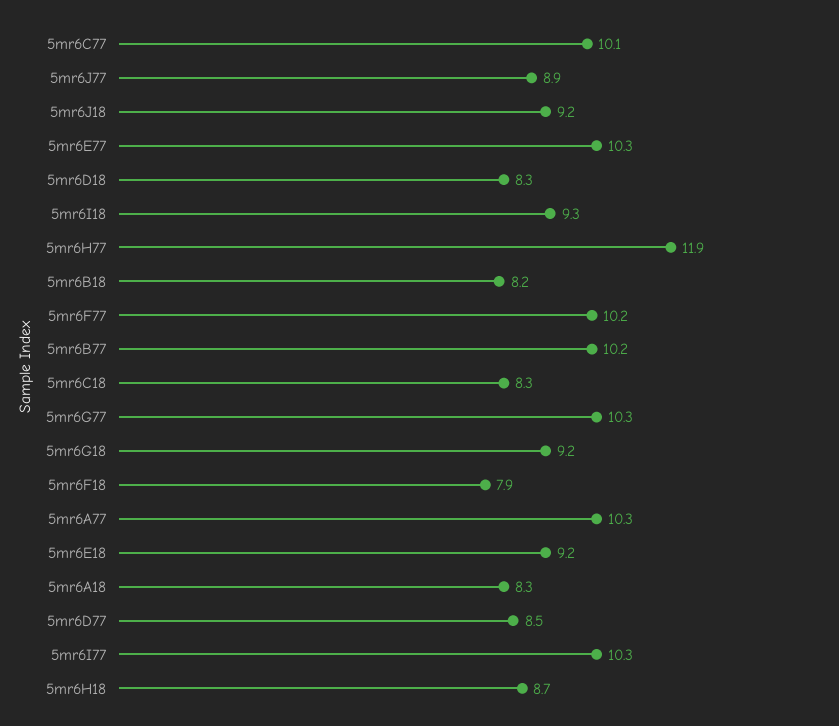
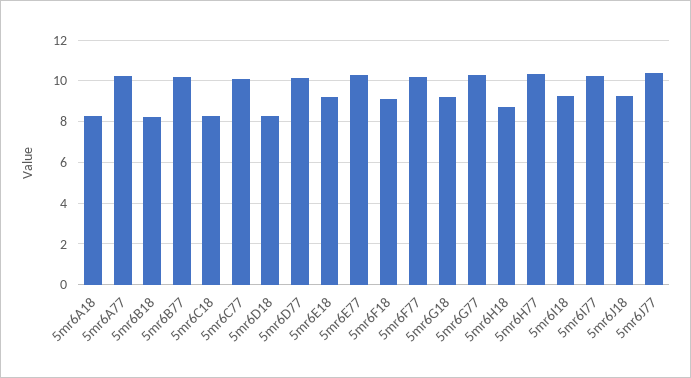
  {
    "5mr6C77": 10.1,
-   "5mr6J77": 8.9,
+   "5mr6J77": 10.5,
    "5mr6J18": 9.2,
    "5mr6E77": 10.3,
    "5mr6D18": 8.3,
    "5mr6I18": 9.3,
-   "5mr6H77": 11.9,
+   "5mr6H77": 10.5,
    "5mr6B18": 8.2,
    "5mr6F77": 10.2,
    "5mr6B77": 10.2,
    "5mr6C18": 8.3,
    "5mr6G77": 10.3,
    "5mr6G18": 9.2,
-   "5mr6F18": 7.9,
+   "5mr6F18": 9,
    "5mr6A77": 10.3,
    "5mr6E18": 9.2,
    "5mr6A18": 8.3,
-   "5mr6D77": 8.5,
+   "5mr6D77": 10,
    "5mr6I77": 10.3,
    "5mr6H18": 8.7
  }

